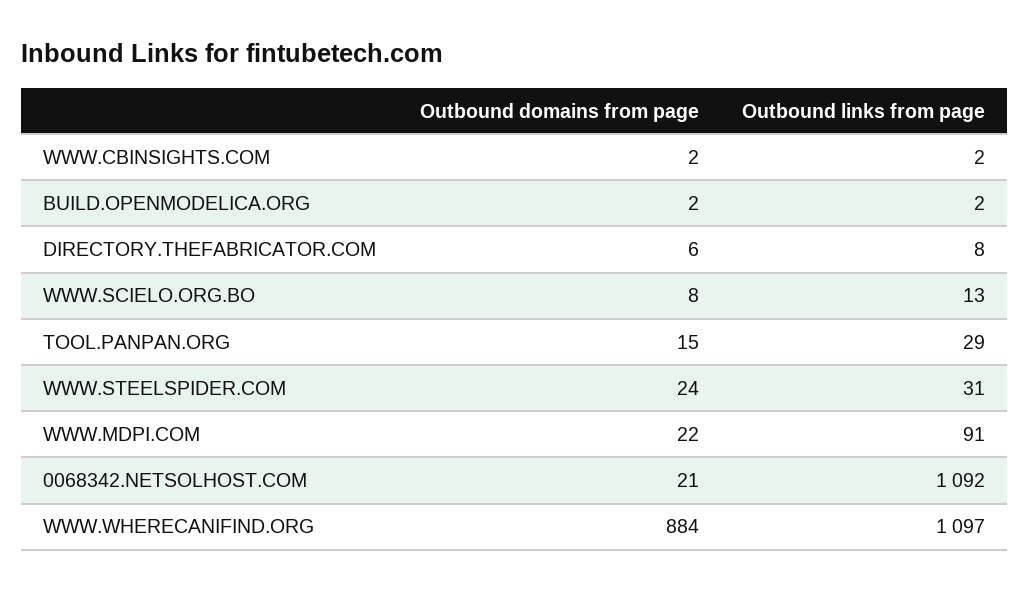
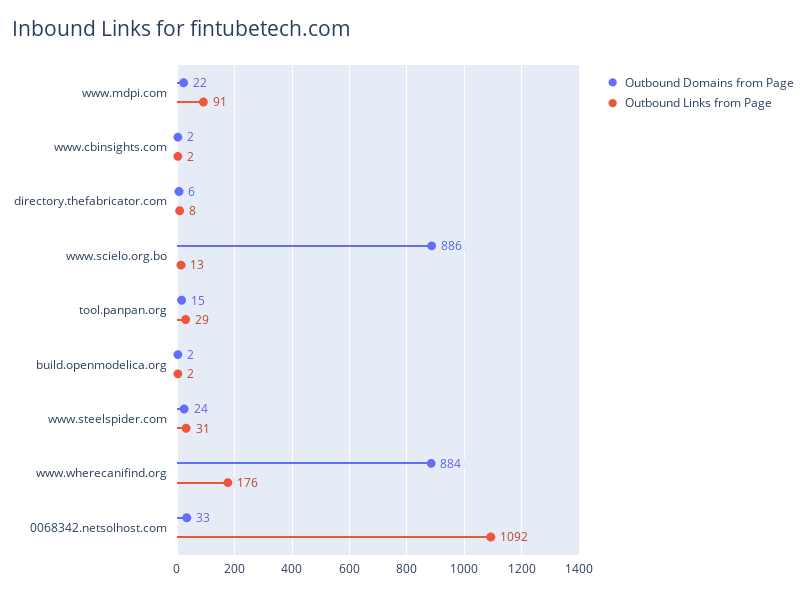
  {
    "Outbound domains from page": {
      "WWW.CBINSIGHTS.COM": 2,
      "BUILD.OPENMODELICA.ORG": 2,
      "DIRECTORY.THEFABRICATOR.COM": 6,
-     "WWW.SCIELO.ORG.BO": 8,
+     "WWW.SCIELO.ORG.BO": 886,
      "TOOL.PANPAN.ORG": 15,
      "WWW.STEELSPIDER.COM": 24,
      "WWW.MDPI.COM": 22,
-     "0068342.NETSOLHOST.COM": 21,
+     "0068342.NETSOLHOST.COM": 33,
      "WWW.WHERECANIFIND.ORG": 884
    },
    "Outbound links from page": {
      "WWW.CBINSIGHTS.COM": 2,
      "BUILD.OPENMODELICA.ORG": 2,
      "DIRECTORY.THEFABRICATOR.COM": 8,
      "WWW.SCIELO.ORG.BO": 13,
      "TOOL.PANPAN.ORG": 29,
      "WWW.STEELSPIDER.COM": 31,
      "WWW.MDPI.COM": 91,
      "0068342.NETSOLHOST.COM": 1092,
-     "WWW.WHERECANIFIND.ORG": 1097
+     "WWW.WHERECANIFIND.ORG": 176
    }
  }

